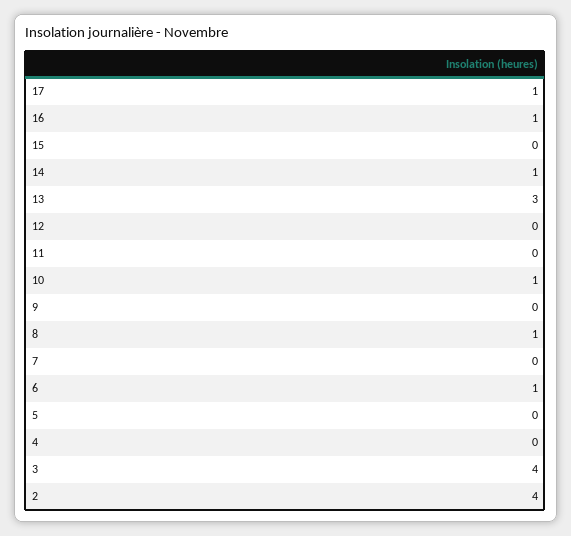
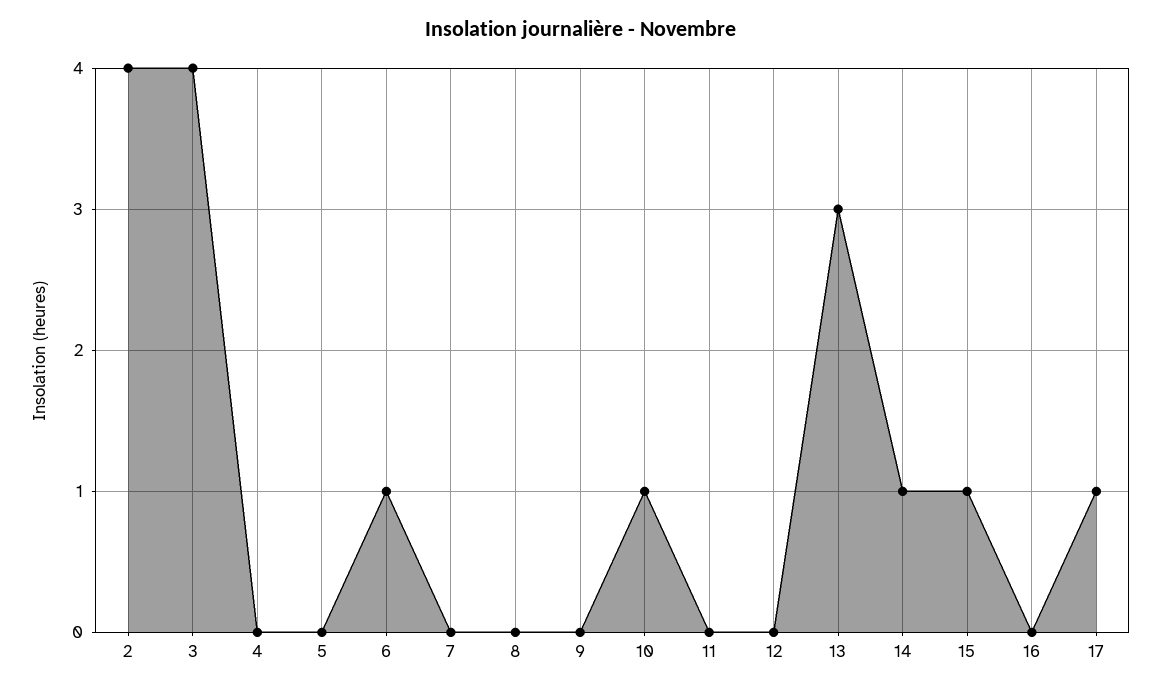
  {
    "17": 1,
-   "16": 1,
+   "16": 0,
-   "15": 0,
+   "15": 1,
    "14": 1,
    "13": 3,
    "12": 0,
    "11": 0,
    "10": 1,
    "9": 0,
-   "8": 1,
+   "8": 0,
    "7": 0,
    "6": 1,
    "5": 0,
    "4": 0,
    "3": 4,
    "2": 4
  }

